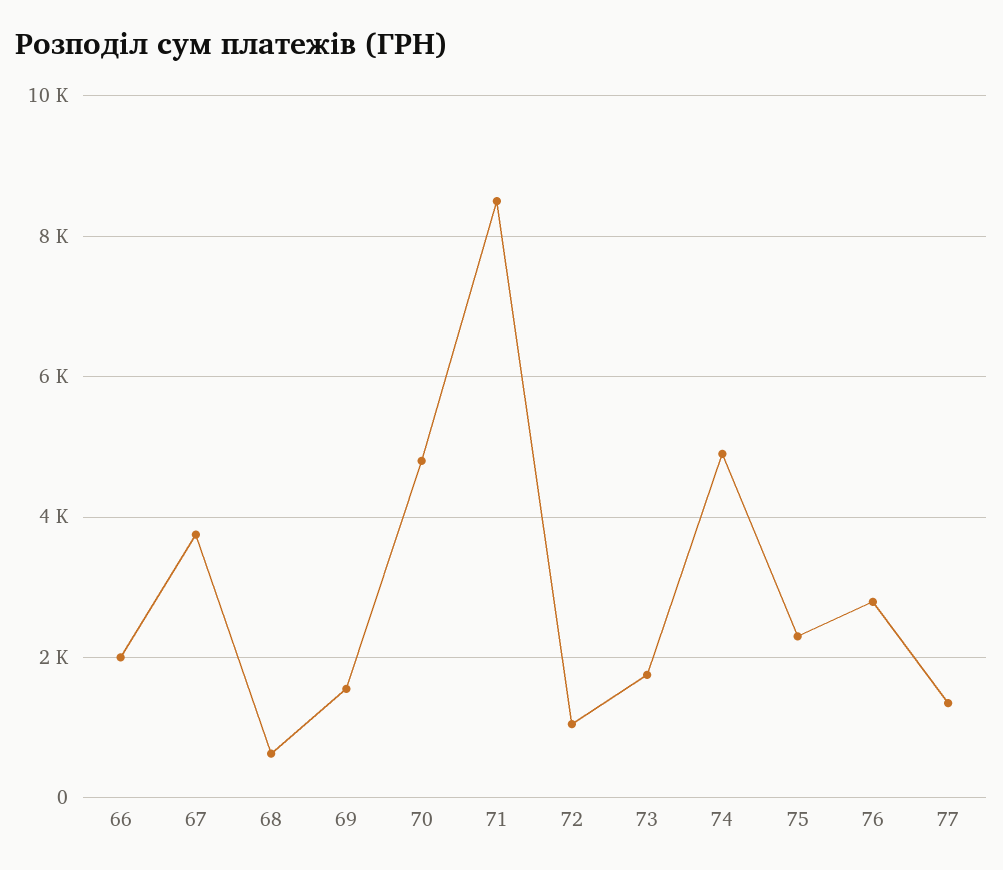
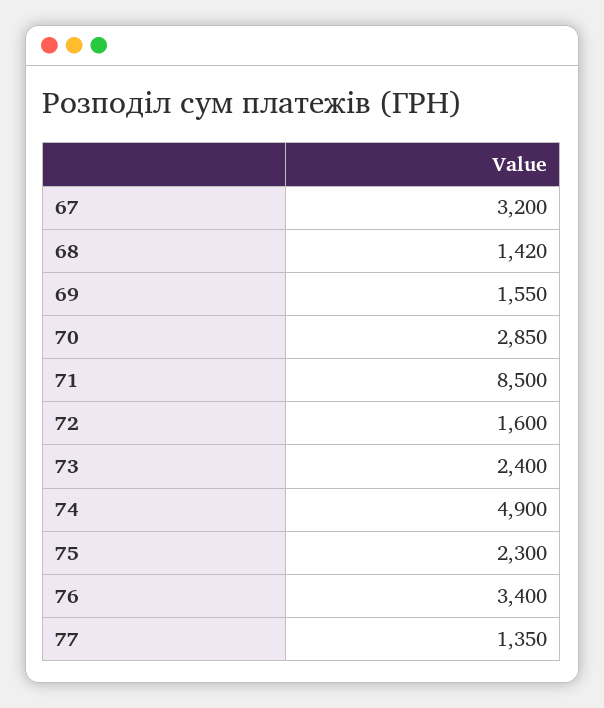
  {
-   "66": 2000,
-   "67": 3800,
+   "67": 3200,
-   "68": 600,
+   "68": 1420,
    "69": 1550,
-   "70": 4800,
+   "70": 2850,
    "71": 8500,
-   "72": 1000,
+   "72": 1600,
-   "73": 1800,
+   "73": 2400,
    "74": 4900,
    "75": 2300,
-   "76": 2800,
+   "76": 3400,
    "77": 1350
  }

